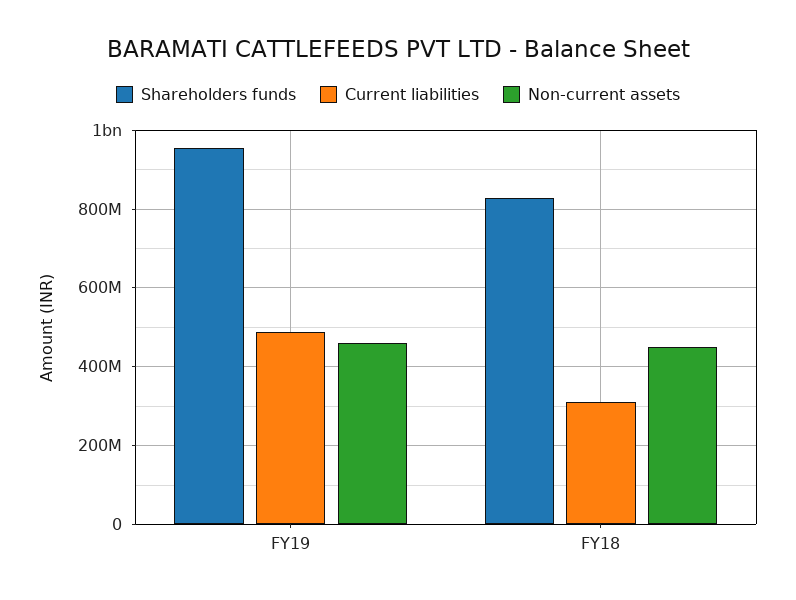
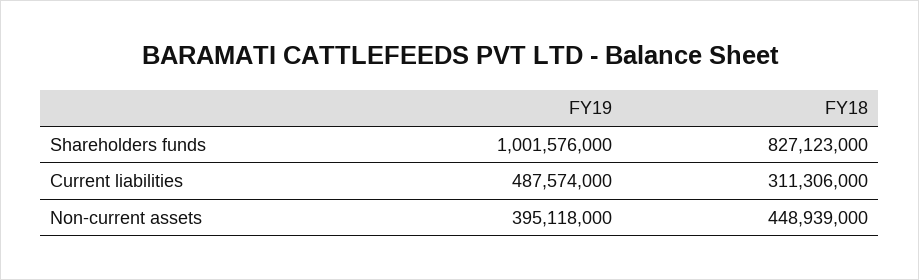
  {
    "Shareholders funds": {
-     "FY19": 960000000,
+     "FY19": 1001576000,
      "FY18": 827123000
    },
    "Current liabilities": {
      "FY19": 487574000,
      "FY18": 311306000
    },
    "Non-current assets": {
-     "FY19": 460000000,
+     "FY19": 395118000,
      "FY18": 448939000
    }
  }

